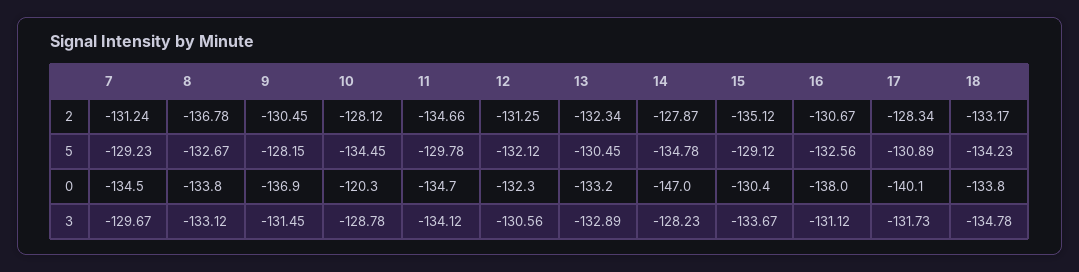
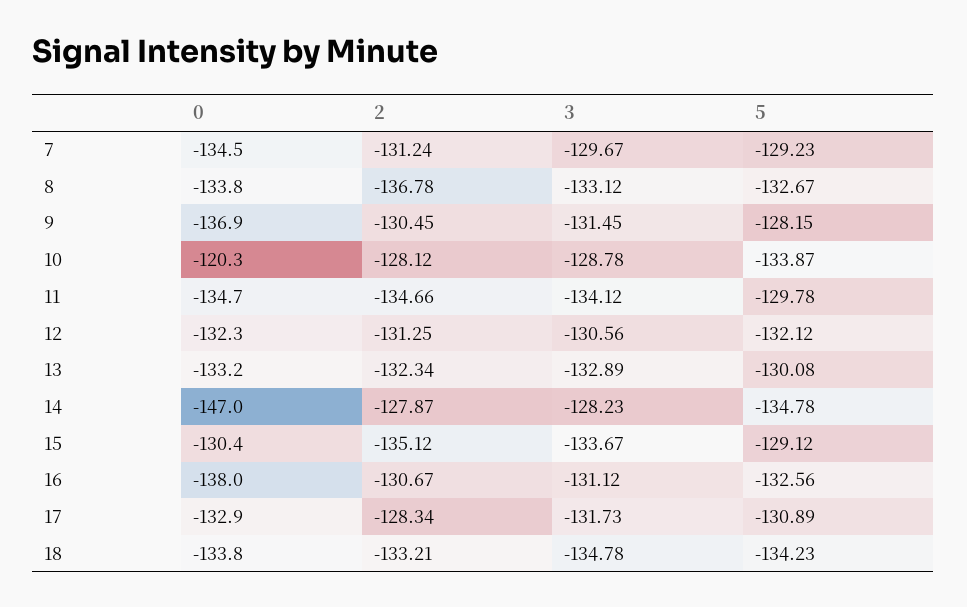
  {
    "7": {
      "2": -131.24,
      "5": -129.23,
      "0": -134.5,
      "3": -129.67
    },
    "8": {
      "2": -136.78,
      "5": -132.67,
      "0": -133.8,
      "3": -133.12
    },
    "9": {
      "2": -130.45,
      "5": -128.15,
      "0": -136.9,
      "3": -131.45
    },
    "10": {
      "2": -128.12,
-     "5": -134.45,
+     "5": -133.87,
      "0": -120.3,
      "3": -128.78
    },
    "11": {
      "2": -134.66,
      "5": -129.78,
      "0": -134.7,
      "3": -134.12
    },
    "12": {
      "2": -131.25,
      "5": -132.12,
      "0": -132.3,
      "3": -130.56
    },
    "13": {
      "2": -132.34,
-     "5": -130.45,
+     "5": -130.08,
      "0": -133.2,
      "3": -132.89
    },
    "14": {
      "2": -127.87,
      "5": -134.78,
      "0": -147,
      "3": -128.23
    },
    "15": {
      "2": -135.12,
      "5": -129.12,
      "0": -130.4,
      "3": -133.67
    },
    "16": {
      "2": -130.67,
      "5": -132.56,
      "0": -138,
      "3": -131.12
    },
    "17": {
      "2": -128.34,
      "5": -130.89,
-     "0": -140.1,
+     "0": -132.9,
      "3": -131.73
    },
    "18": {
-     "2": -133.17,
+     "2": -133.21,
      "5": -134.23,
      "0": -133.8,
      "3": -134.78
    }
  }

